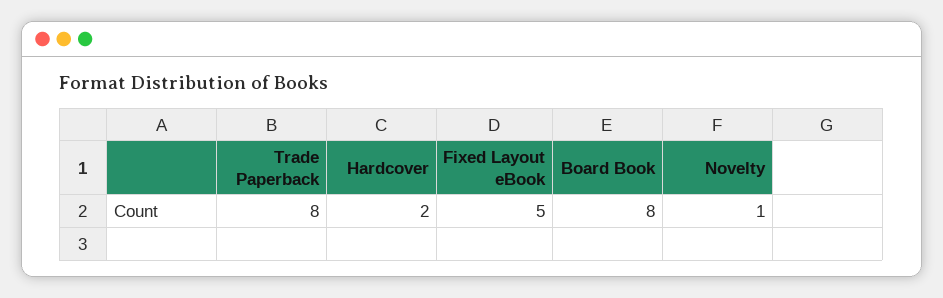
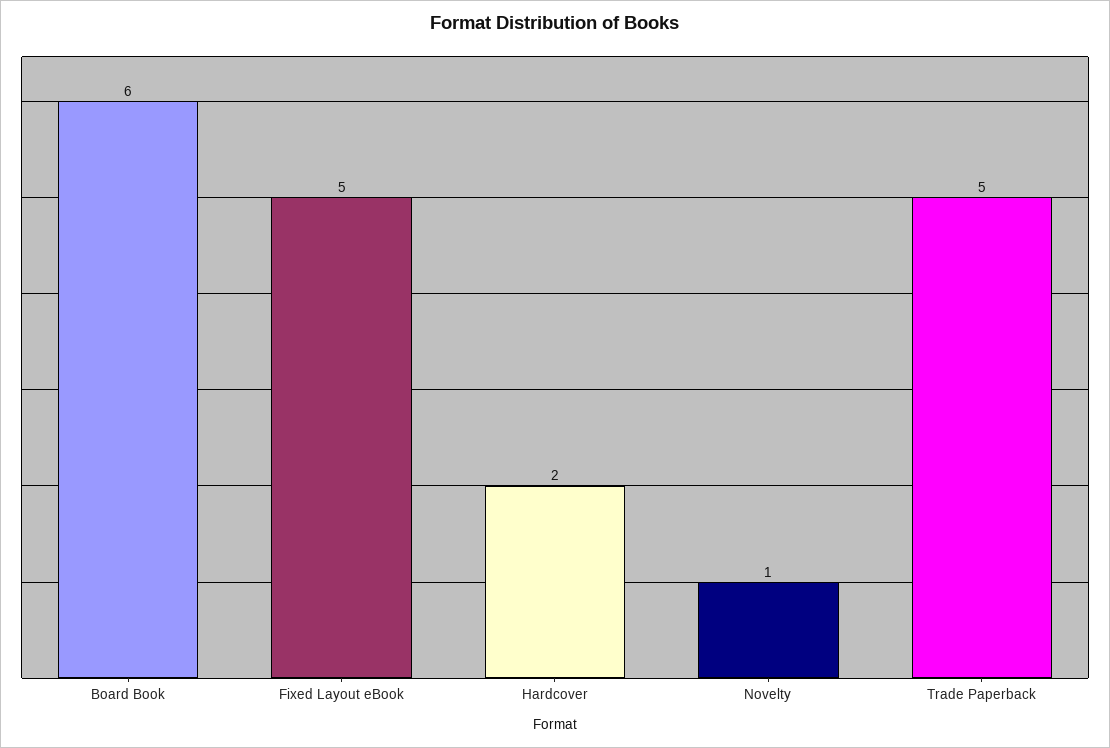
  {
-   "Trade Paperback": 8,
+   "Trade Paperback": 5,
    "Hardcover": 2,
    "Fixed Layout eBook": 5,
-   "Board Book": 8,
+   "Board Book": 6,
    "Novelty": 1
  }

